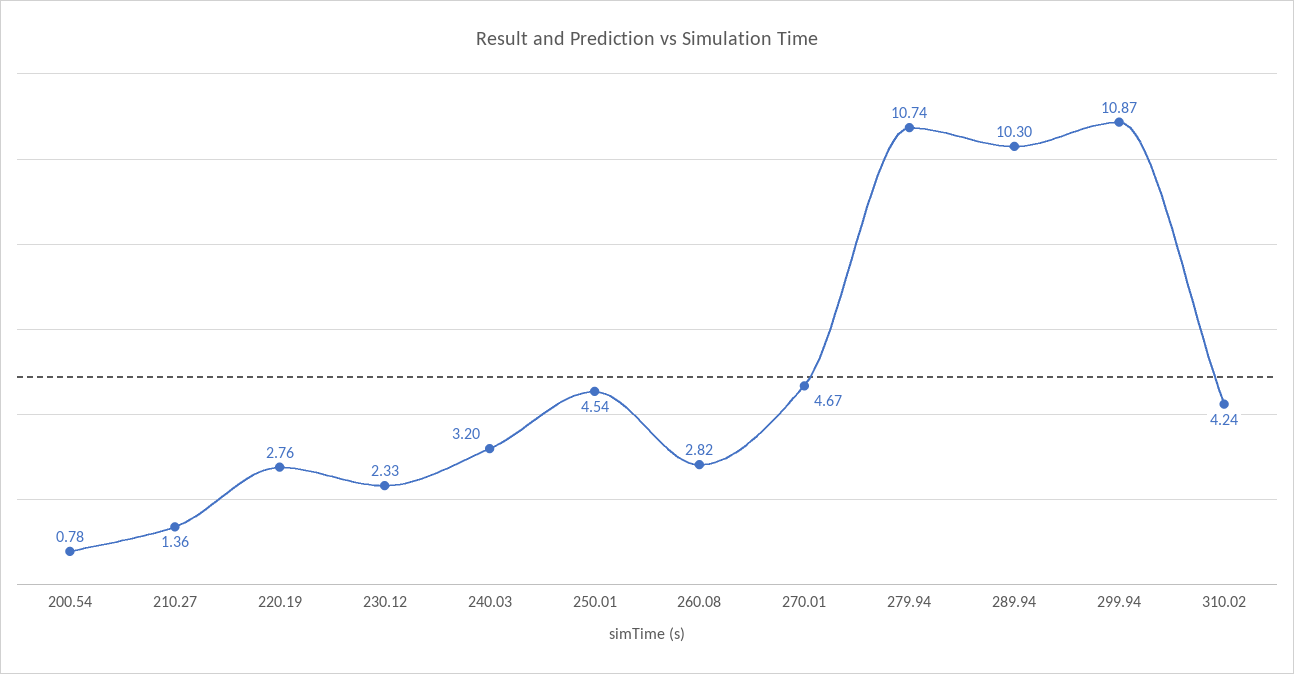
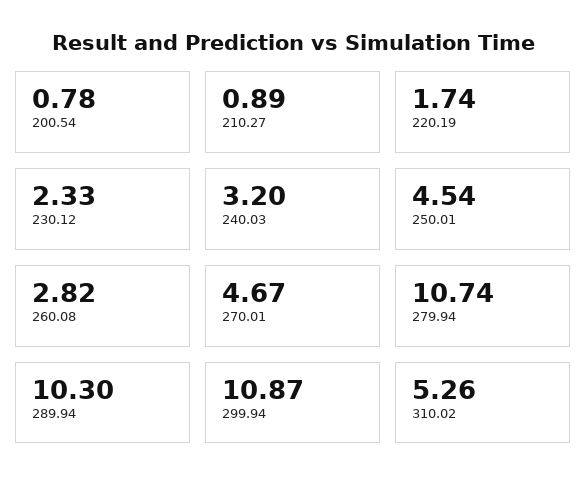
  {
    "200.54": 0.78,
-   "210.27": 1.36,
+   "210.27": 0.89,
-   "220.19": 2.76,
+   "220.19": 1.74,
    "230.12": 2.33,
    "240.03": 3.2,
    "250.01": 4.54,
    "260.08": 2.82,
    "270.01": 4.67,
    "279.94": 10.74,
    "289.94": 10.3,
    "299.94": 10.87,
-   "310.02": 4.24
+   "310.02": 5.26
  }

